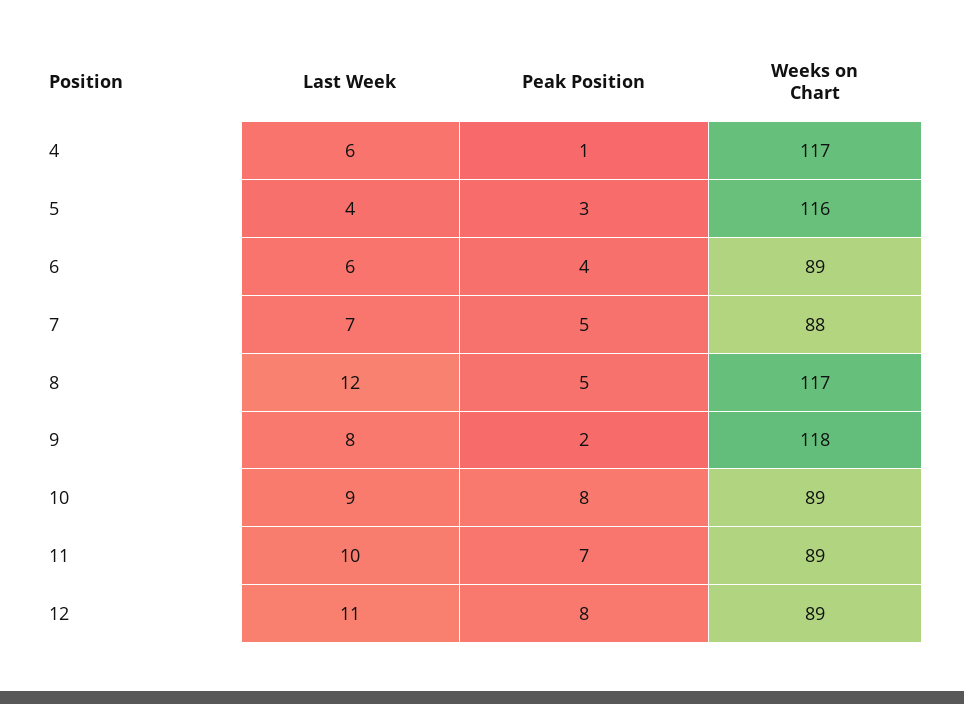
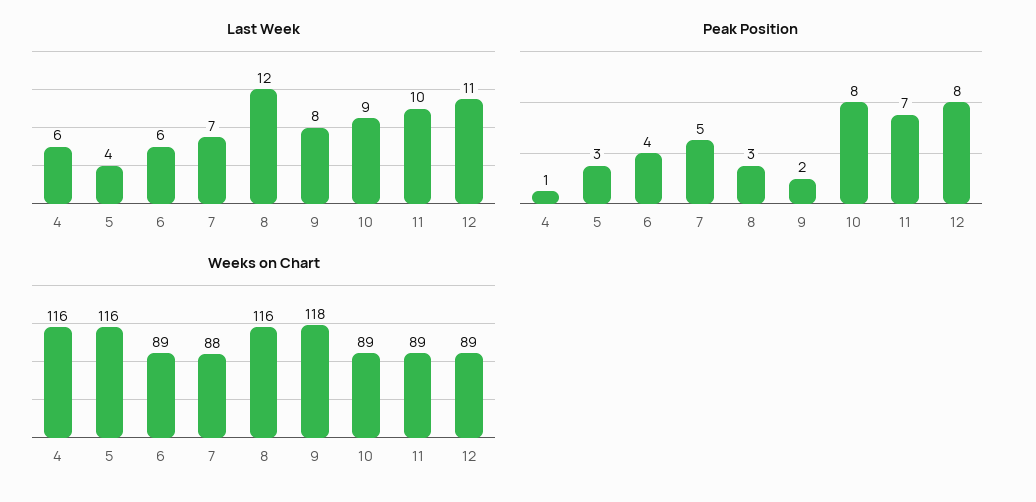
  {
    "Last Week": {
      "4": 6,
      "5": 4,
      "6": 6,
      "7": 7,
      "8": 12,
      "9": 8,
      "10": 9,
      "11": 10,
      "12": 11
    },
    "Peak Position": {
      "4": 1,
      "5": 3,
      "6": 4,
      "7": 5,
-     "8": 5,
+     "8": 3,
      "9": 2,
      "10": 8,
      "11": 7,
      "12": 8
    },
    "Weeks on Chart": {
-     "4": 117,
+     "4": 116,
      "5": 116,
      "6": 89,
      "7": 88,
-     "8": 117,
+     "8": 116,
      "9": 118,
      "10": 89,
      "11": 89,
      "12": 89
    }
  }

